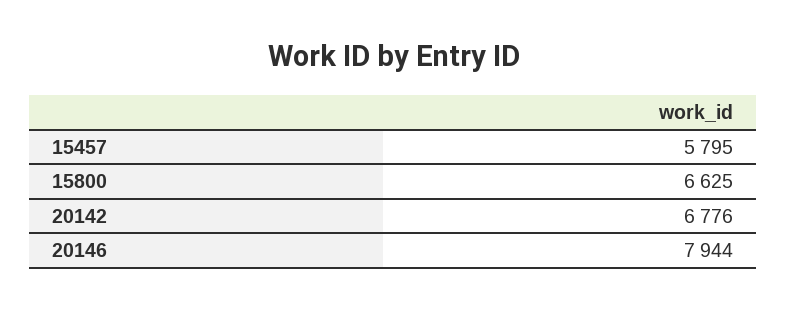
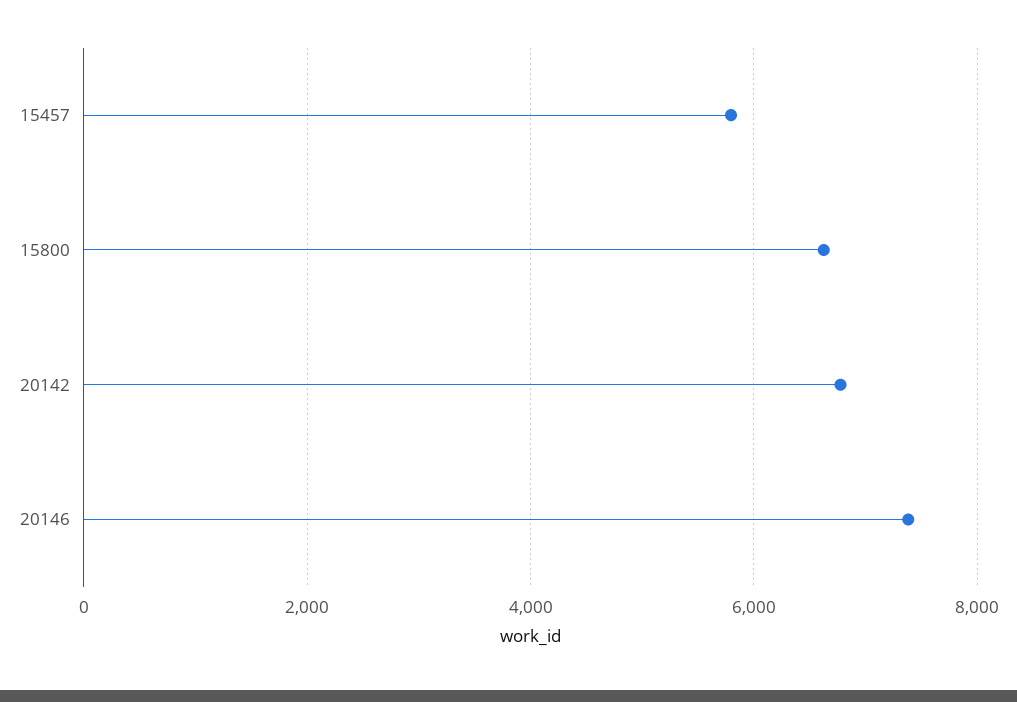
  {
    "15457": 5795,
    "15800": 6625,
    "20142": 6776,
-   "20146": 7944
+   "20146": 7400
  }

